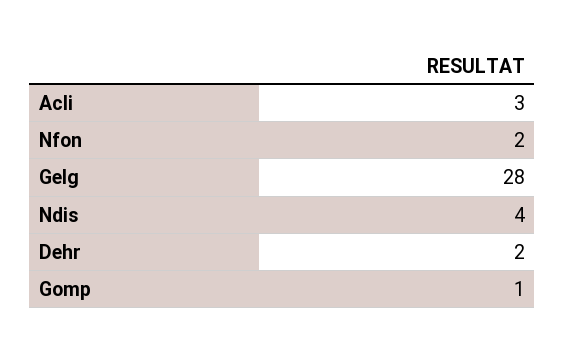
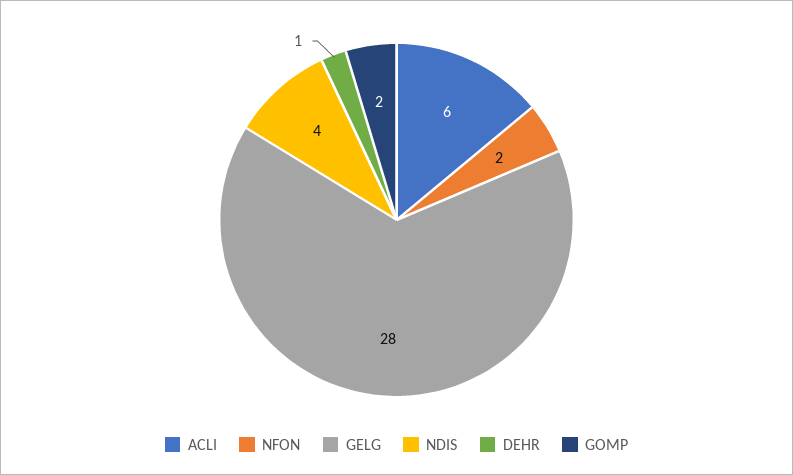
  {
-   "Acli": 3,
+   "Acli": 6,
    "Nfon": 2,
    "Gelg": 28,
    "Ndis": 4,
-   "Dehr": 2,
+   "Dehr": 1,
-   "Gomp": 1
+   "Gomp": 2
  }

